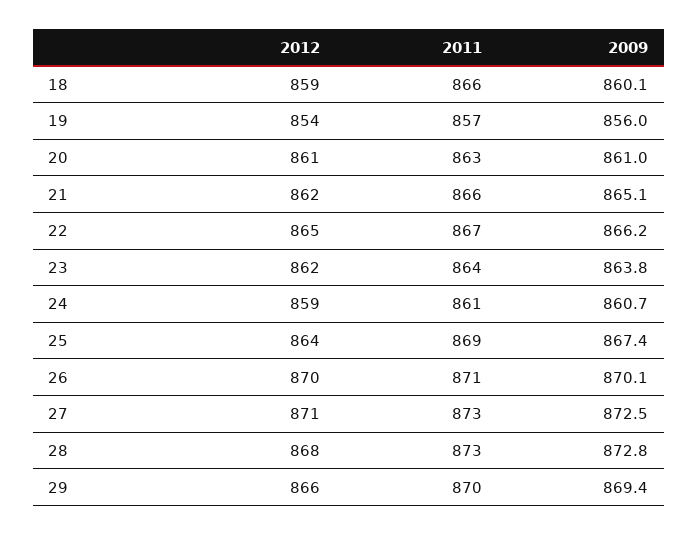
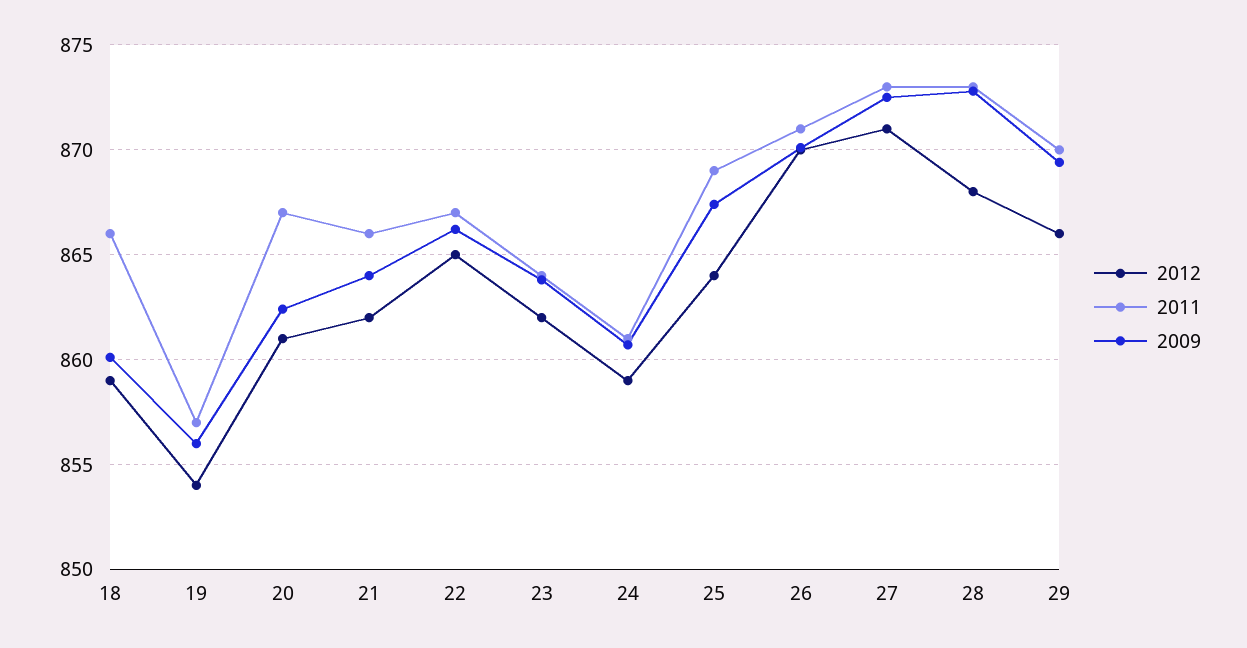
  {
    "2012": {
      "18": 859,
      "19": 854,
      "20": 861,
      "21": 862,
      "22": 865,
      "23": 862,
      "24": 859,
      "25": 864,
      "26": 870,
      "27": 871,
      "28": 868,
      "29": 866
    },
    "2011": {
      "18": 866,
      "19": 857,
-     "20": 863,
+     "20": 867,
      "21": 866,
      "22": 867,
      "23": 864,
      "24": 861,
      "25": 869,
      "26": 871,
      "27": 873,
      "28": 873,
      "29": 870
    },
    "2009": {
      "18": 860.1,
      "19": 856,
-     "20": 861,
+     "20": 862.5,
-     "21": 865.1,
+     "21": 864,
      "22": 866.2,
      "23": 863.8,
      "24": 860.7,
      "25": 867.4,
      "26": 870.1,
      "27": 872.5,
      "28": 872.8,
      "29": 869.4
    }
  }

